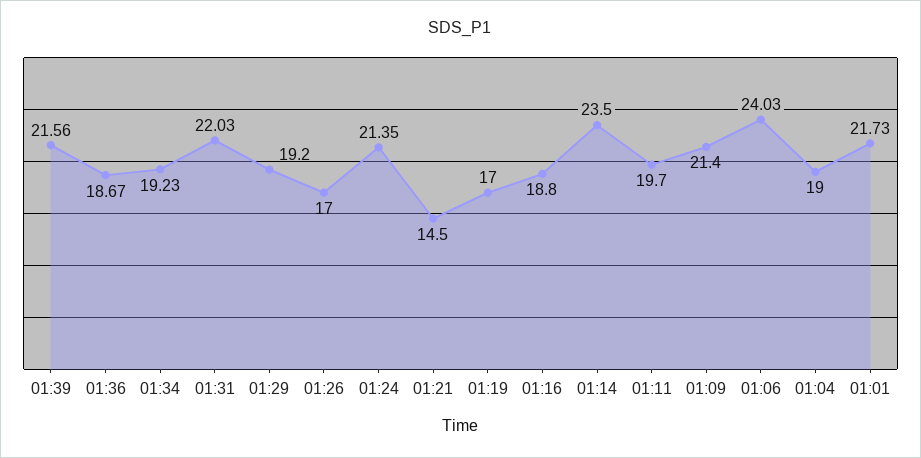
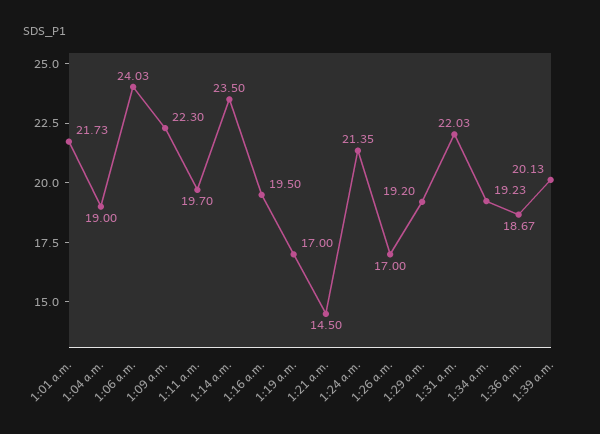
  {
-   "01:39": 21.56,
+   "01:39": 20.13,
    "01:36": 18.67,
    "01:34": 19.23,
    "01:31": 22.03,
    "01:29": 19.2,
    "01:26": 17,
    "01:24": 21.35,
    "01:21": 14.5,
    "01:19": 17,
-   "01:16": 18.8,
+   "01:16": 19.5,
    "01:14": 23.5,
    "01:11": 19.7,
-   "01:09": 21.4,
+   "01:09": 22.3,
    "01:06": 24.03,
    "01:04": 19,
    "01:01": 21.73
  }

